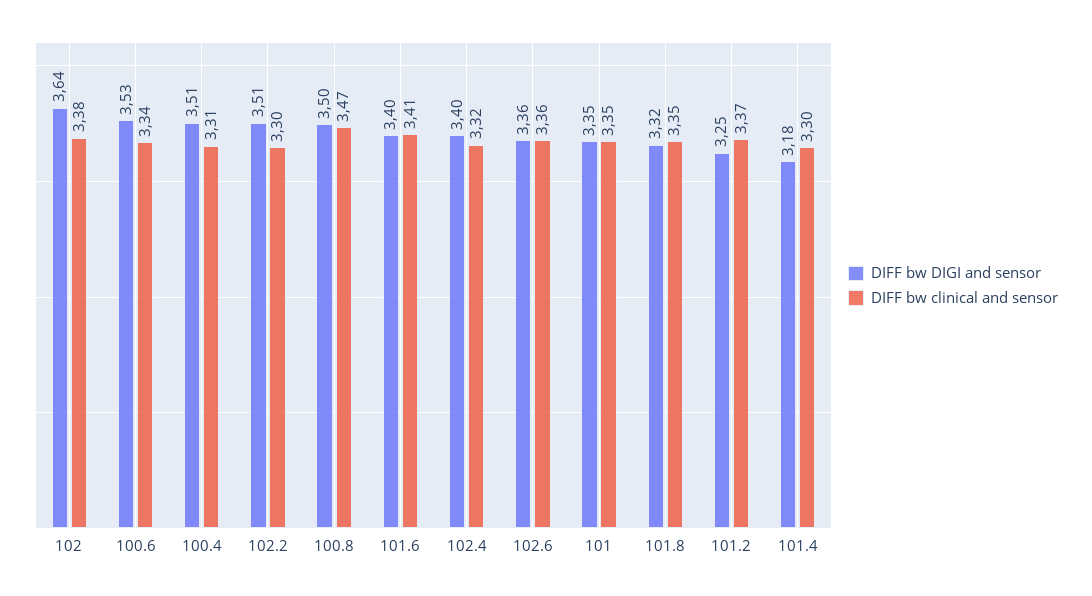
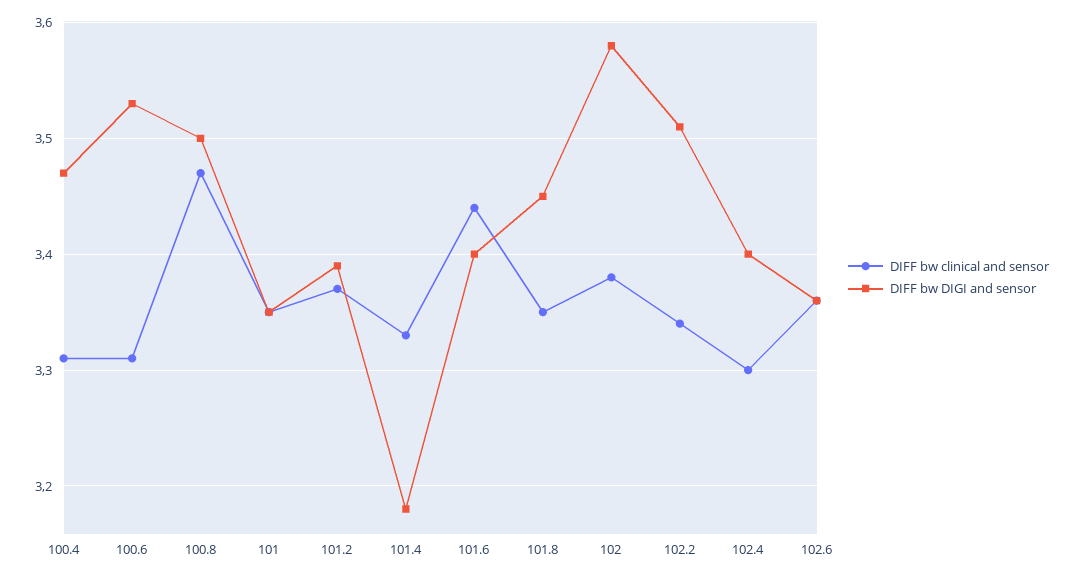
  {
    "DIFF bw DIGI and sensor": {
-     "102": 3.64,
+     "102": 3.58,
      "100.6": 3.53,
-     "100.4": 3.51,
+     "100.4": 3.47,
      "102.2": 3.51,
      "100.8": 3.5,
      "101.6": 3.4,
      "102.4": 3.4,
      "102.6": 3.36,
      "101": 3.35,
-     "101.8": 3.32,
+     "101.8": 3.45,
-     "101.2": 3.25,
+     "101.2": 3.39,
      "101.4": 3.18
    },
    "DIFF bw clinical and sensor": {
      "102": 3.38,
-     "100.6": 3.34,
+     "100.6": 3.31,
      "100.4": 3.31,
-     "102.2": 3.3,
+     "102.2": 3.34,
      "100.8": 3.47,
-     "101.6": 3.41,
+     "101.6": 3.44,
-     "102.4": 3.32,
+     "102.4": 3.3,
      "102.6": 3.36,
      "101": 3.35,
      "101.8": 3.35,
      "101.2": 3.37,
-     "101.4": 3.3
+     "101.4": 3.33
    }
  }

